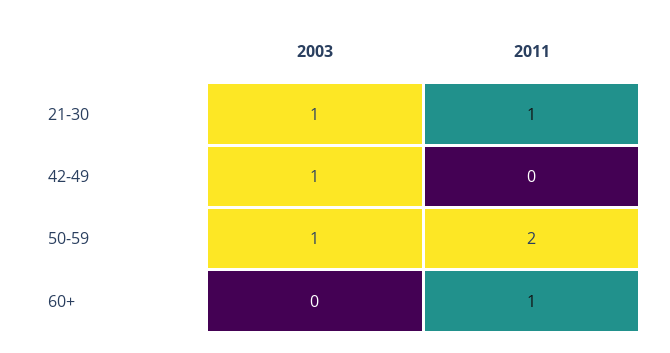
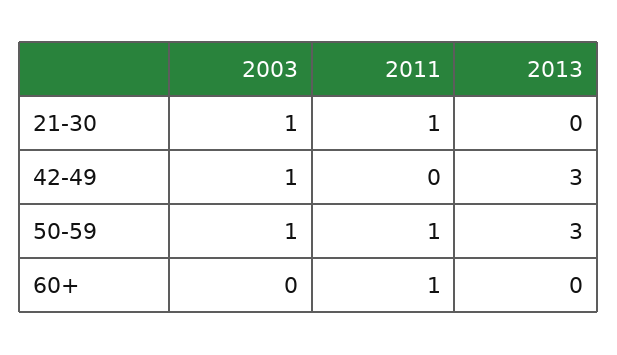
  {
    "2003": {
      "21-30": 1,
      "42-49": 1,
      "50-59": 1,
      "60+": 0
    },
    "2011": {
      "21-30": 1,
      "42-49": 0,
-     "50-59": 2,
+     "50-59": 1,
      "60+": 1
-   }
+   },
+   "2013": {
+     "21-30": 0,
+     "42-49": 3,
+     "50-59": 3,
+     "60+": 0
+   }
  }

